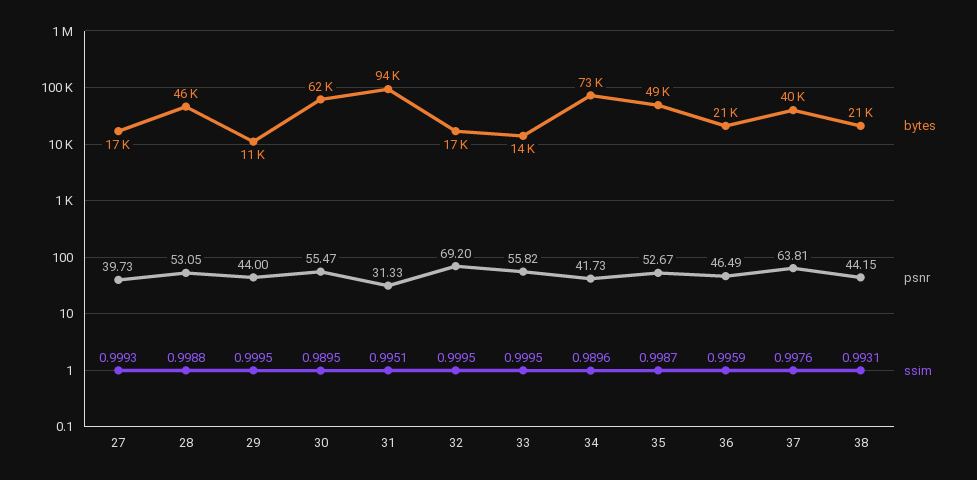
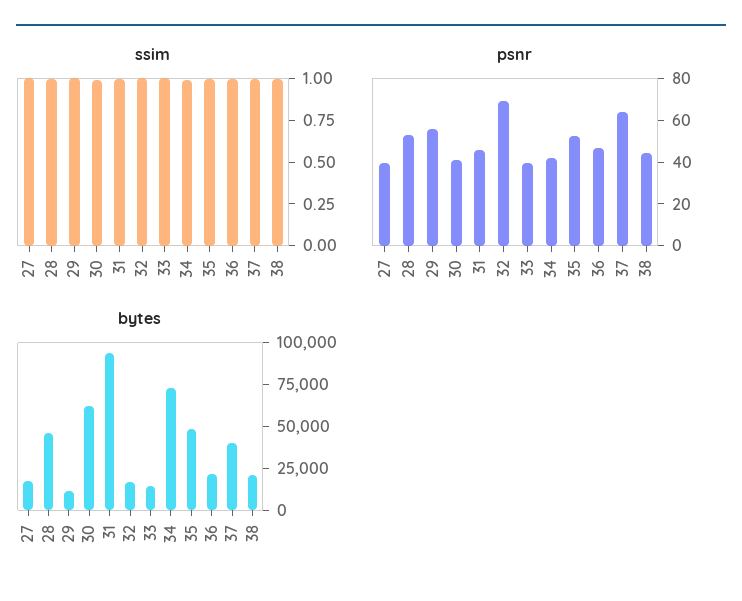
  {
    "bytes": {
      "27": 17000,
      "28": 46000,
      "29": 11000,
      "30": 62000,
      "31": 94000,
      "32": 17000,
      "33": 14000,
      "34": 73000,
      "35": 49000,
      "36": 21000,
      "37": 40000,
      "38": 21000
    },
    "psnr": {
      "27": 39.73,
      "28": 53.05,
-     "29": 44,
+     "29": 55,
-     "30": 55.47,
+     "30": 40,
-     "31": 31.33,
+     "31": 45,
      "32": 69.2,
-     "33": 55.82,
+     "33": 40,
      "34": 41.73,
      "35": 52.67,
      "36": 46.49,
      "37": 63.81,
      "38": 44.15
    },
    "ssim": {
      "27": 0.9993,
      "28": 0.9988,
      "29": 0.9995,
      "30": 0.9895,
      "31": 0.9951,
      "32": 0.9995,
      "33": 0.9995,
      "34": 0.9896,
      "35": 0.9987,
      "36": 0.9959,
      "37": 0.9976,
      "38": 0.9931
    }
  }

